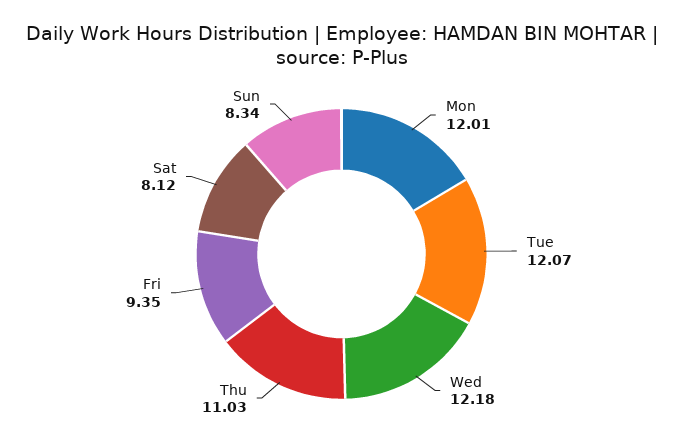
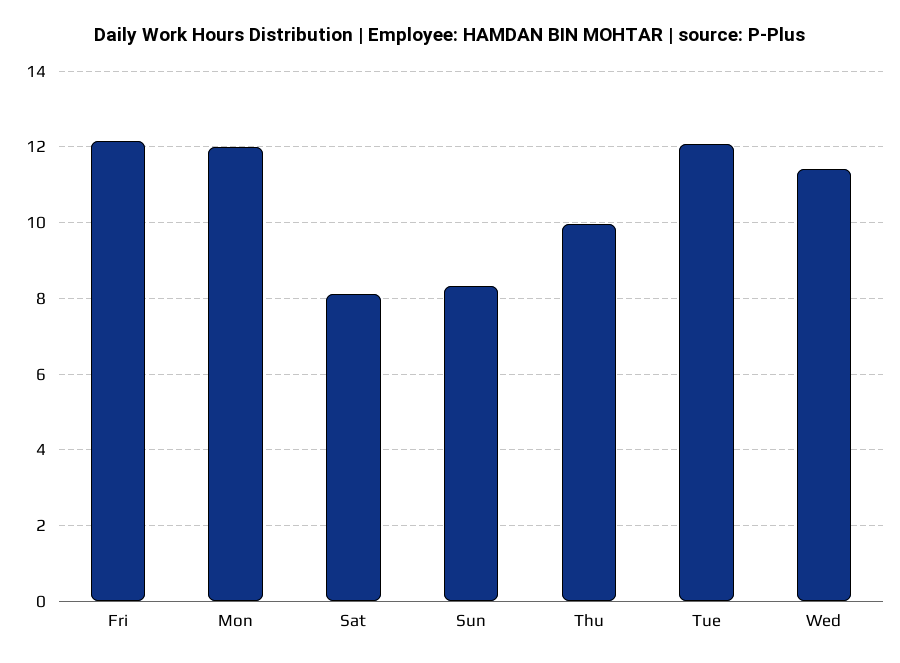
  {
    "Mon": 12.01,
    "Tue": 12.07,
-   "Wed": 12.18,
+   "Wed": 11.4,
-   "Thu": 11.03,
+   "Thu": 10,
-   "Fri": 9.35,
+   "Fri": 12.2,
    "Sat": 8.12,
    "Sun": 8.34
  }

